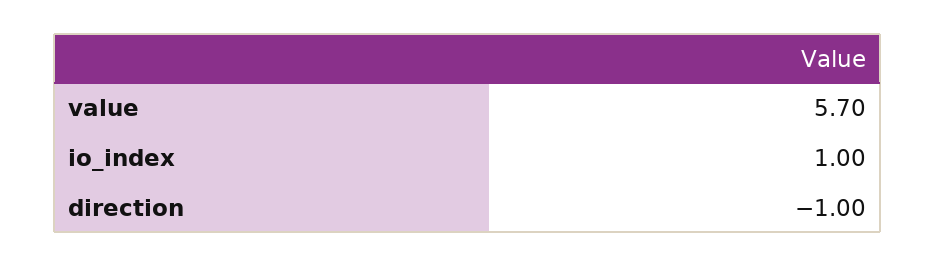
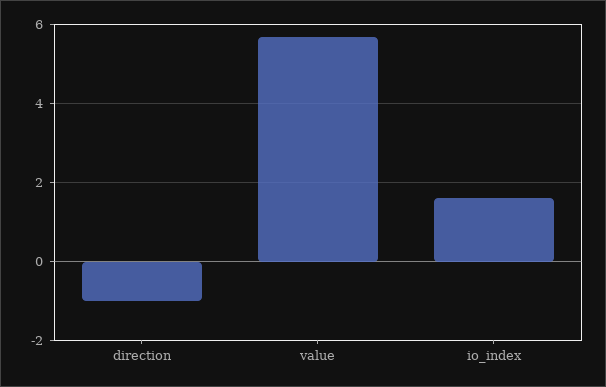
  {
    "value": 5.7,
-   "io_index": 1,
+   "io_index": 1.6,
    "direction": -1
  }

